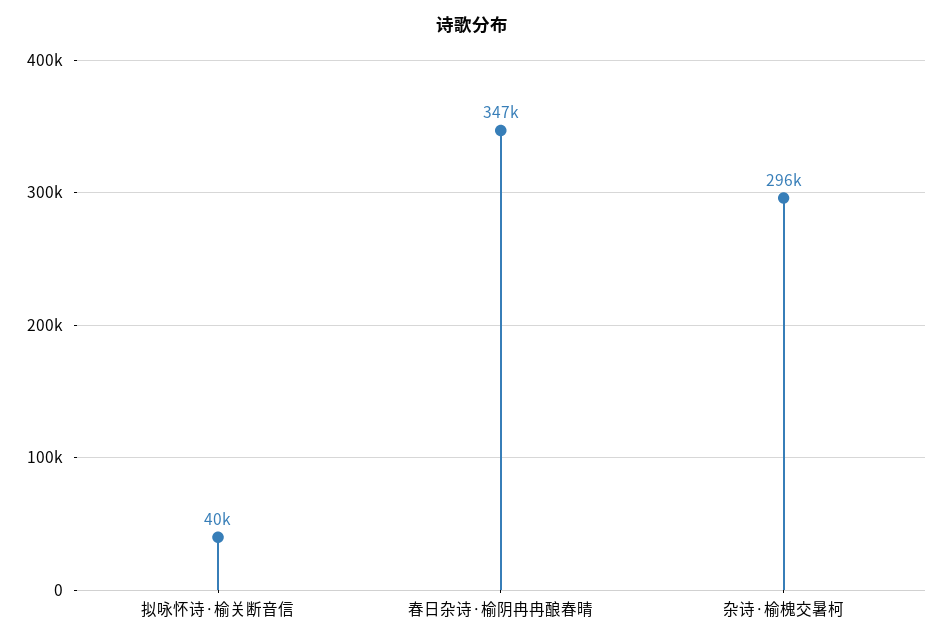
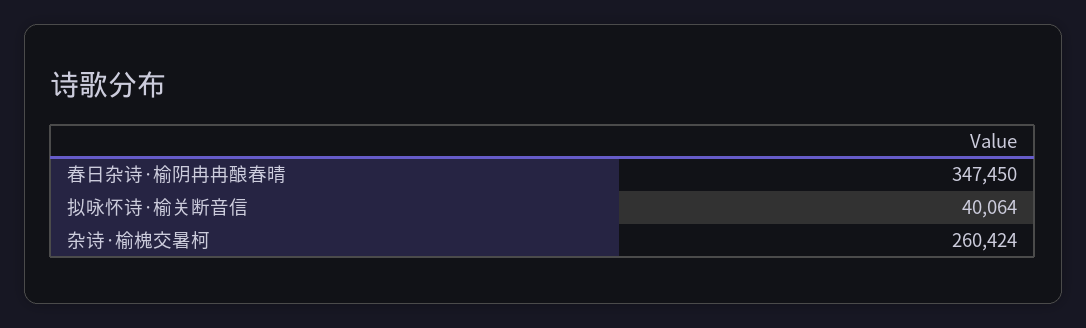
  {
    "拟咏怀诗·榆关断音信": 40064,
    "春日杂诗·榆阴冉冉酿春晴": 347450,
-   "杂诗·榆槐交暑柯": 296000
+   "杂诗·榆槐交暑柯": 260424
  }

